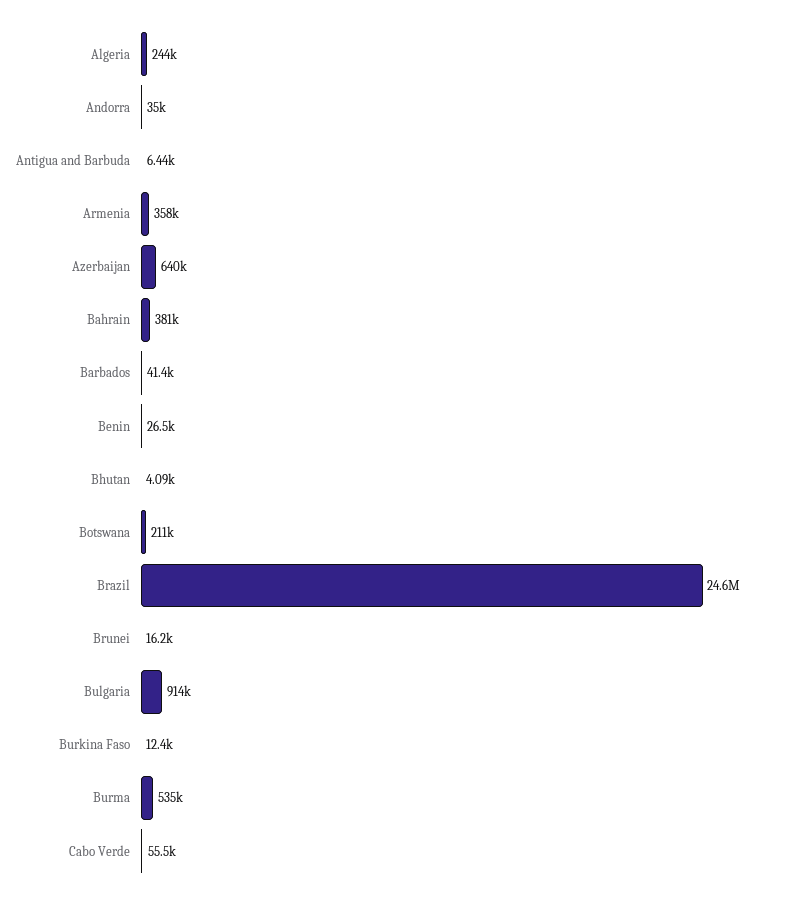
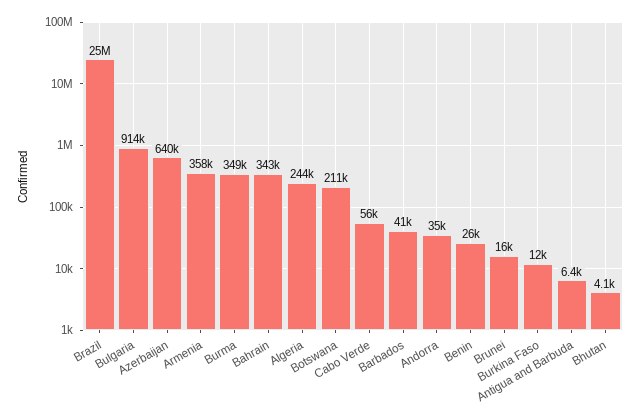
  {
    "Algeria": 244000,
    "Andorra": 35000,
    "Antigua and Barbuda": 6440,
    "Armenia": 358000,
    "Azerbaijan": 640000,
-   "Bahrain": 381000,
+   "Bahrain": 343000,
    "Barbados": 41400,
    "Benin": 26500,
    "Bhutan": 4090,
    "Botswana": 211000,
    "Brazil": 24600000,
    "Brunei": 16200,
    "Bulgaria": 914000,
    "Burkina Faso": 12400,
-   "Burma": 535000,
+   "Burma": 349000,
    "Cabo Verde": 55500
  }

